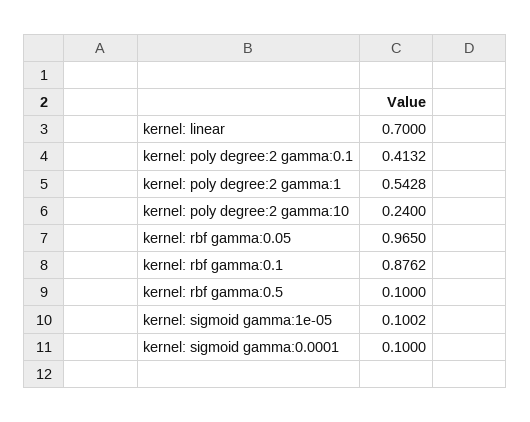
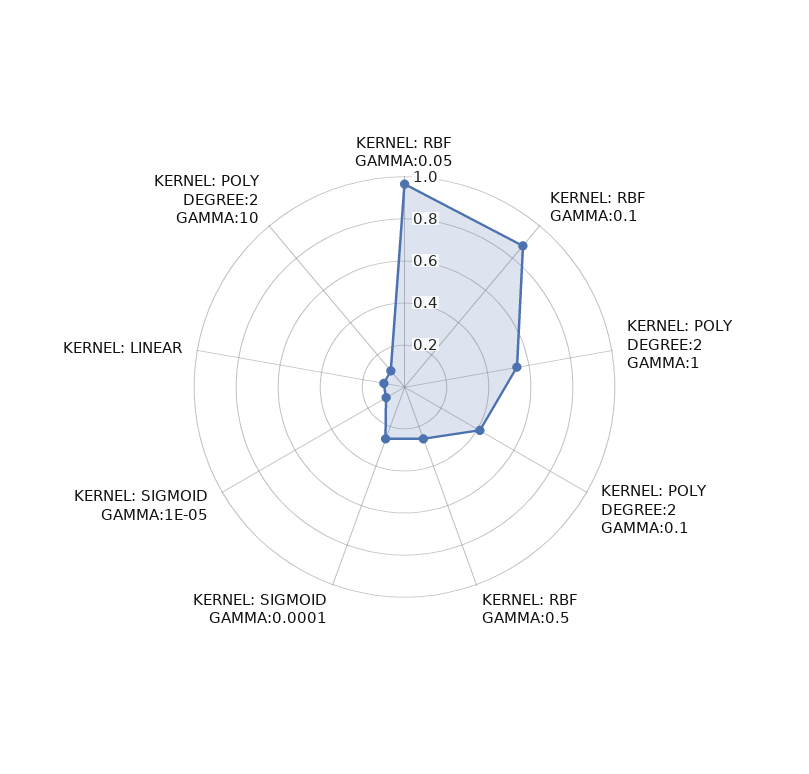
  {
-   "kernel: linear": 0.7,
+   "kernel: linear": 0.1,
    "kernel: poly degree:2 gamma:0.1": 0.4132,
    "kernel: poly degree:2 gamma:1": 0.5428,
-   "kernel: poly degree:2 gamma:10": 0.24,
+   "kernel: poly degree:2 gamma:10": 0.1,
    "kernel: rbf gamma:0.05": 0.965,
    "kernel: rbf gamma:0.1": 0.8762,
-   "kernel: rbf gamma:0.5": 0.1,
+   "kernel: rbf gamma:0.5": 0.25,
    "kernel: sigmoid gamma:1e-05": 0.1002,
-   "kernel: sigmoid gamma:0.0001": 0.1
+   "kernel: sigmoid gamma:0.0001": 0.25
  }

